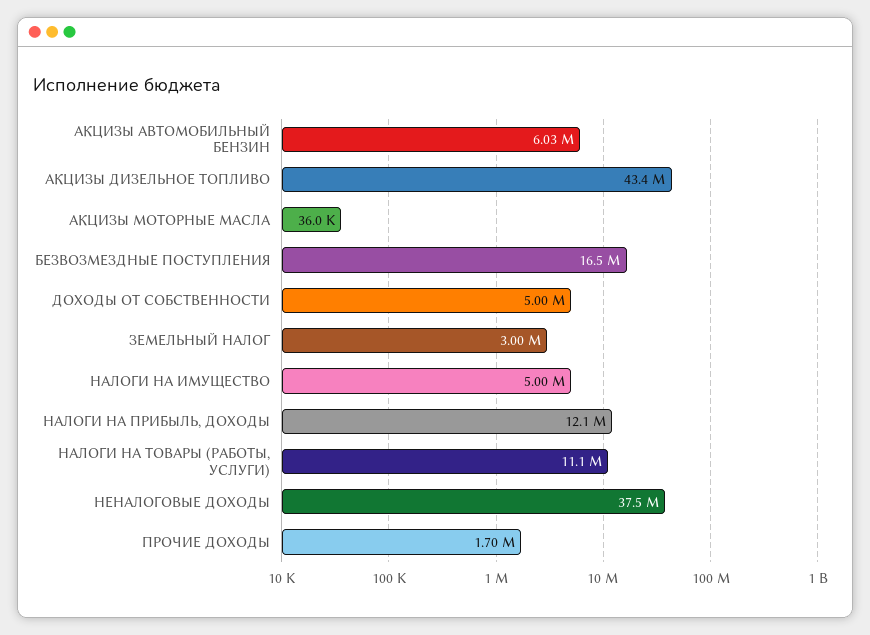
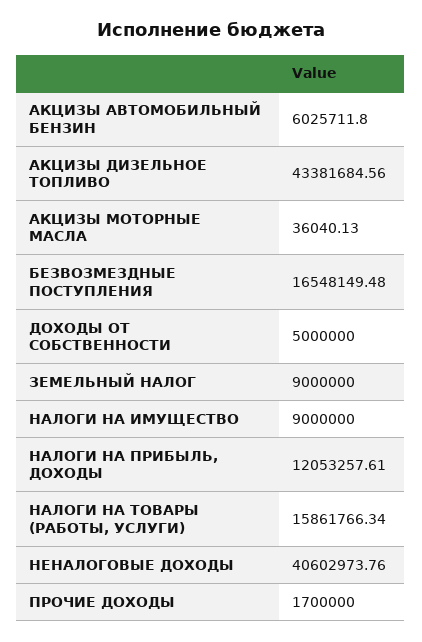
  {
    "АКЦИЗЫ АВТОМОБИЛЬНЫЙ БЕНЗИН": 6025711.8,
    "АКЦИЗЫ ДИЗЕЛЬНОЕ ТОПЛИВО": 43381684.56,
    "АКЦИЗЫ МОТОРНЫЕ МАСЛА": 36040.13,
    "БЕЗВОЗМЕЗДНЫЕ ПОСТУПЛЕНИЯ": 16548149.48,
    "ДОХОДЫ ОТ СОБСТВЕННОСТИ": 5000000,
-   "ЗЕМЕЛЬНЫЙ НАЛОГ": 3000000,
+   "ЗЕМЕЛЬНЫЙ НАЛОГ": 9000000,
-   "НАЛОГИ НА ИМУЩЕСТВО": 5000000,
+   "НАЛОГИ НА ИМУЩЕСТВО": 9000000,
    "НАЛОГИ НА ПРИБЫЛЬ, ДОХОДЫ": 12053257.61,
-   "НАЛОГИ НА ТОВАРЫ (РАБОТЫ, УСЛУГИ)": 11100000,
+   "НАЛОГИ НА ТОВАРЫ (РАБОТЫ, УСЛУГИ)": 15861766.34,
-   "НЕНАЛОГОВЫЕ ДОХОДЫ": 37500000,
+   "НЕНАЛОГОВЫЕ ДОХОДЫ": 40602973.76,
    "ПРОЧИЕ ДОХОДЫ": 1700000
  }

